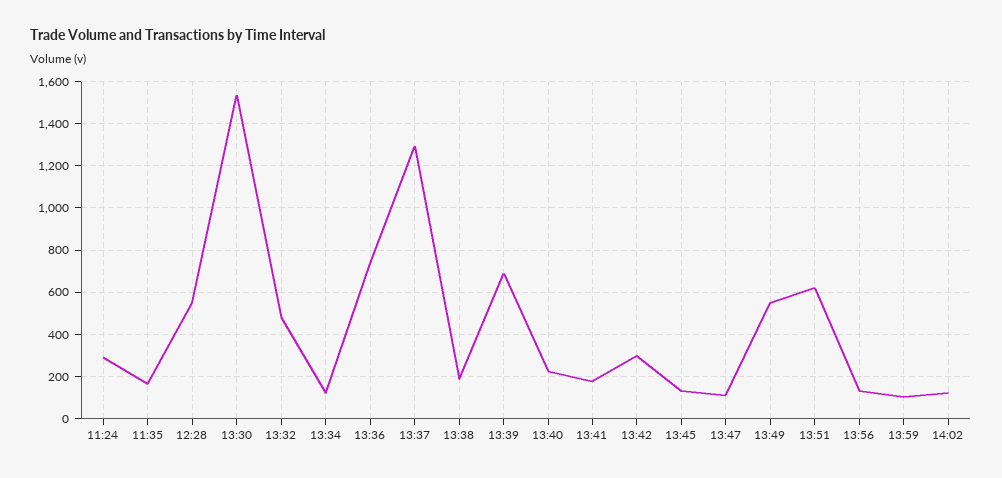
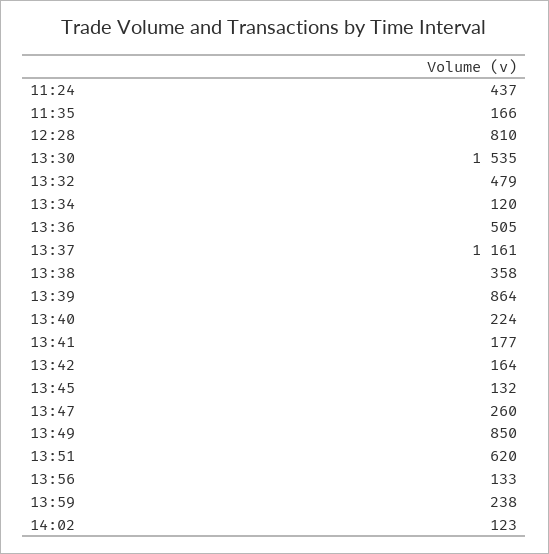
  {
-   "11:24": 300,
+   "11:24": 437,
    "11:35": 166,
-   "12:28": 550,
+   "12:28": 810,
    "13:30": 1535,
    "13:32": 479,
    "13:34": 120,
-   "13:36": 750,
+   "13:36": 505,
-   "13:37": 1300,
+   "13:37": 1161,
-   "13:38": 200,
+   "13:38": 358,
-   "13:39": 700,
+   "13:39": 864,
    "13:40": 224,
    "13:41": 177,
-   "13:42": 300,
+   "13:42": 164,
    "13:45": 132,
-   "13:47": 100,
+   "13:47": 260,
-   "13:49": 550,
+   "13:49": 850,
    "13:51": 620,
    "13:56": 133,
-   "13:59": 100,
+   "13:59": 238,
    "14:02": 123
  }

